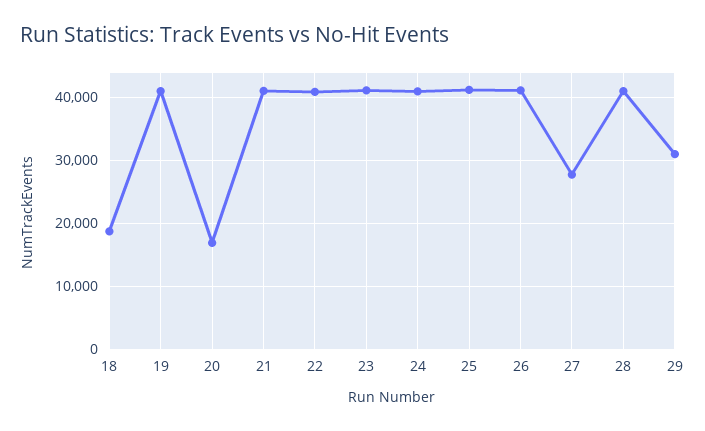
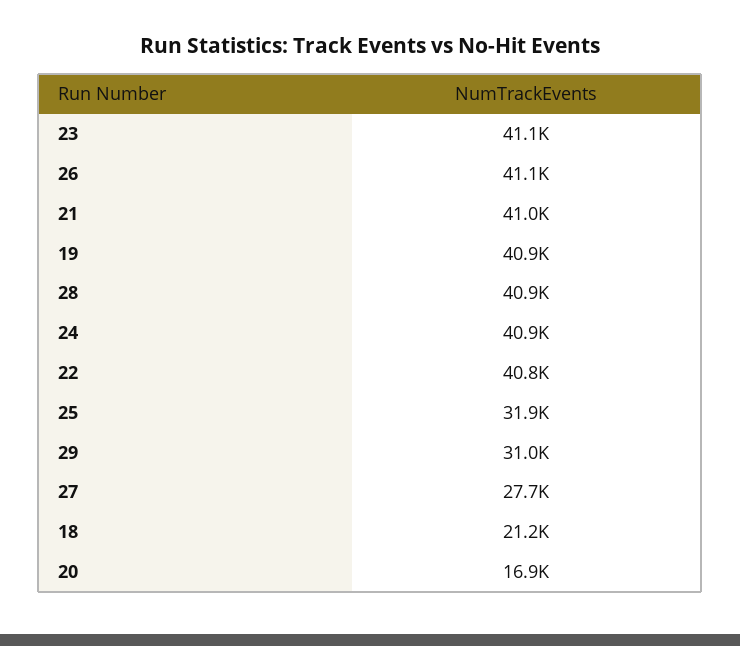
  {
-   "18": 19000,
+   "18": 21200,
    "19": 40900,
    "20": 16900,
    "21": 41000,
    "22": 40800,
    "23": 41100,
    "24": 40900,
-   "25": 41000,
+   "25": 31900,
    "26": 41100,
    "27": 27700,
    "28": 40900,
    "29": 31000
  }

